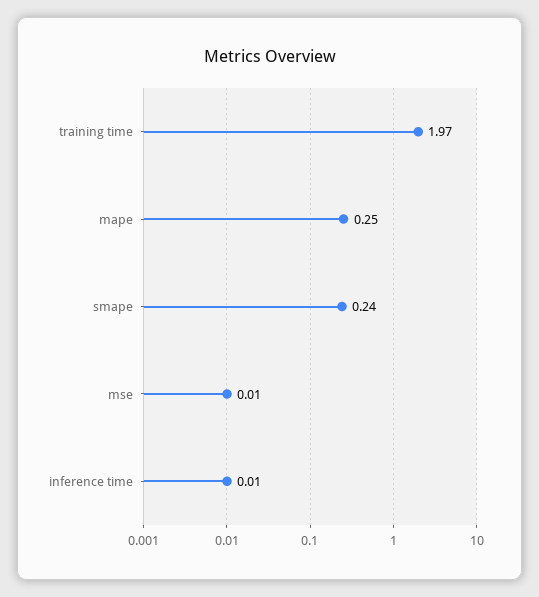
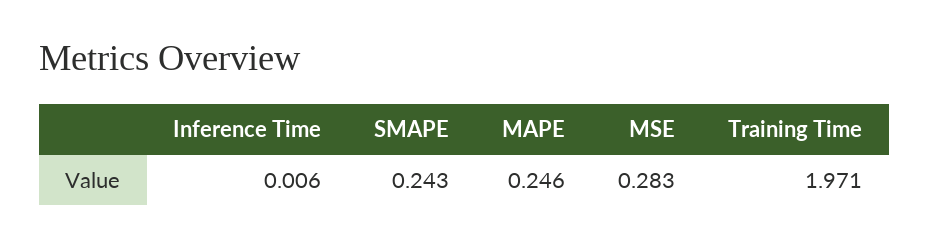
  {
    "training time": 1.971,
    "mape": 0.246,
    "smape": 0.243,
-   "mse": 0.01,
+   "mse": 0.283,
    "inference time": 0.006
  }

